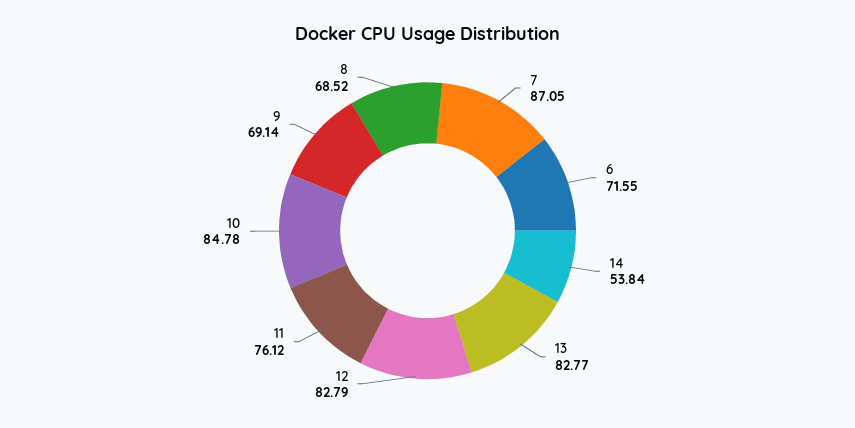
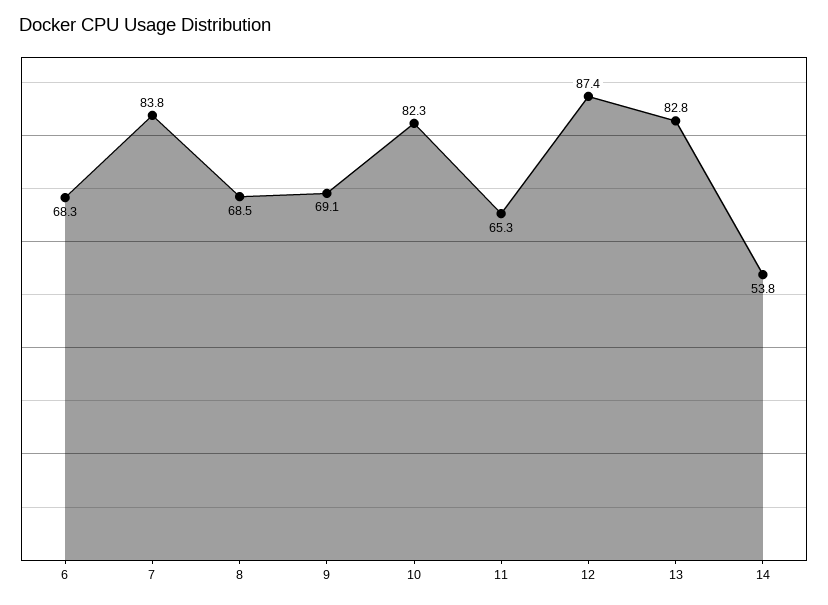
  {
-   "7": 87.05,
+   "7": 83.8,
-   "6": 71.55,
+   "6": 68.3,
    "14": 53.84,
    "13": 82.77,
-   "12": 82.79,
+   "12": 87.4,
-   "11": 76.12,
+   "11": 65.3,
-   "10": 84.78,
+   "10": 82.3,
    "9": 69.14,
    "8": 68.52
  }

